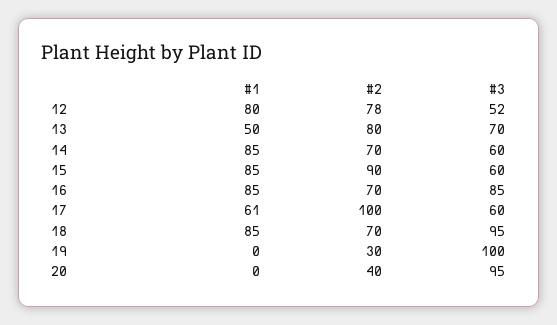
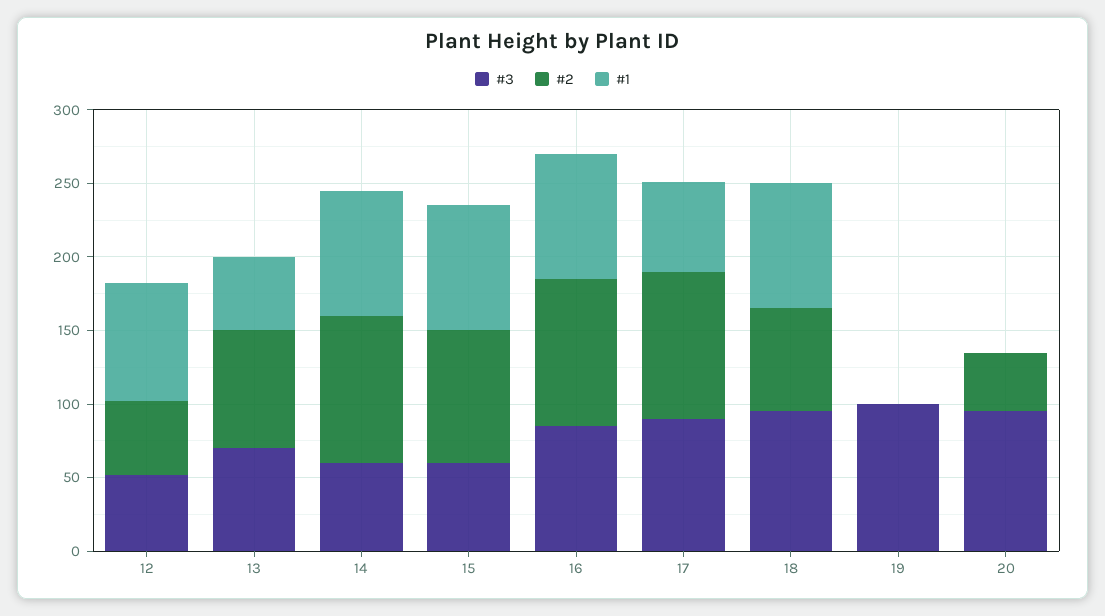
  {
    "#1": {
      "12": 80,
      "13": 50,
      "14": 85,
      "15": 85,
      "16": 85,
      "17": 61,
      "18": 85,
      "19": 0,
      "20": 0
    },
    "#2": {
-     "12": 78,
+     "12": 50,
      "13": 80,
-     "14": 70,
+     "14": 100,
      "15": 90,
-     "16": 70,
+     "16": 100,
      "17": 100,
      "18": 70,
-     "19": 30,
+     "19": 0,
      "20": 40
    },
    "#3": {
      "12": 52,
      "13": 70,
      "14": 60,
      "15": 60,
      "16": 85,
-     "17": 60,
+     "17": 90,
      "18": 95,
      "19": 100,
      "20": 95
    }
  }

